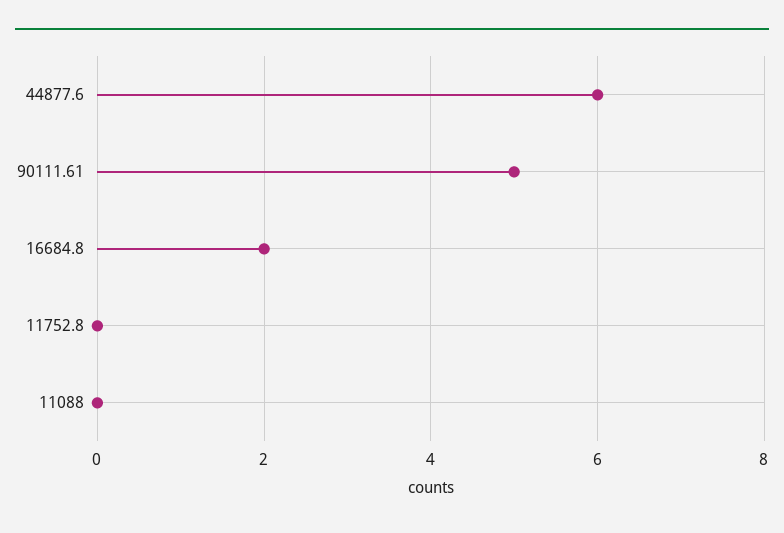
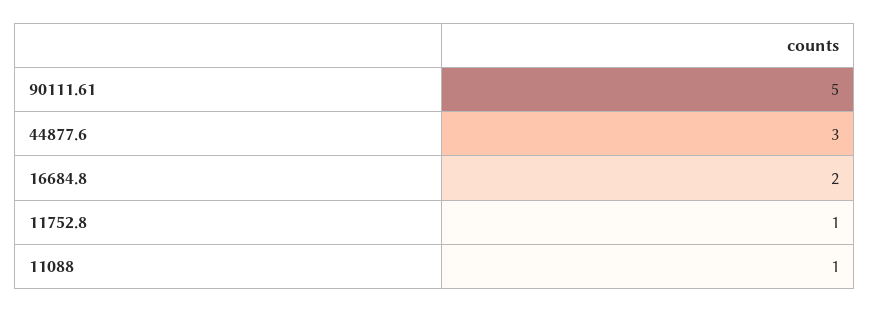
  {
-   "44877.6": 6,
+   "44877.6": 3,
    "90111.61": 5,
    "16684.8": 2,
-   "11752.8": 0,
+   "11752.8": 1,
-   "11088": 0
+   "11088": 1
  }

